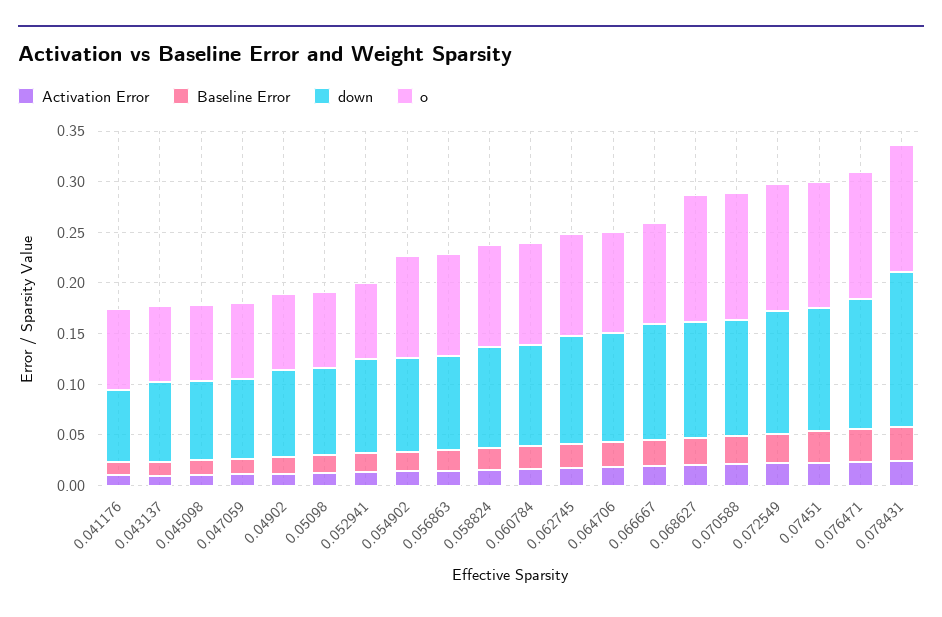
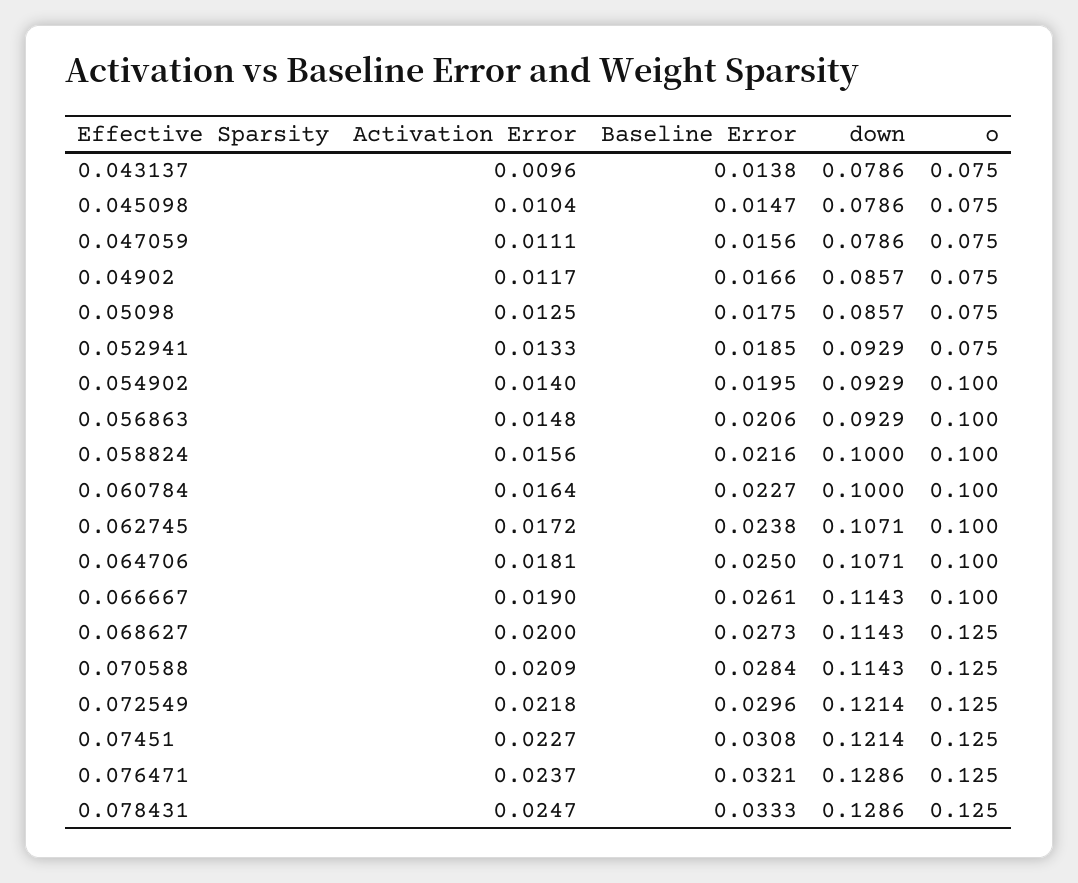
  {
    "Activation Error": {
-     "0.041176": 0.01,
      "0.043137": 0.0096,
      "0.045098": 0.0104,
      "0.047059": 0.0111,
      "0.04902": 0.0117,
      "0.05098": 0.0125,
      "0.052941": 0.0133,
      "0.054902": 0.014,
      "0.056863": 0.0148,
      "0.058824": 0.0156,
      "0.060784": 0.0164,
      "0.062745": 0.0172,
      "0.064706": 0.0181,
      "0.066667": 0.019,
      "0.068627": 0.02,
      "0.070588": 0.0209,
      "0.072549": 0.0218,
      "0.07451": 0.0227,
      "0.076471": 0.0237,
      "0.078431": 0.0247
    },
    "Baseline Error": {
-     "0.041176": 0.01,
      "0.043137": 0.0138,
      "0.045098": 0.0147,
      "0.047059": 0.0156,
      "0.04902": 0.0166,
      "0.05098": 0.0175,
      "0.052941": 0.0185,
      "0.054902": 0.0195,
      "0.056863": 0.0206,
      "0.058824": 0.0216,
      "0.060784": 0.0227,
      "0.062745": 0.0238,
      "0.064706": 0.025,
      "0.066667": 0.0261,
      "0.068627": 0.0273,
      "0.070588": 0.0284,
      "0.072549": 0.0296,
      "0.07451": 0.0308,
      "0.076471": 0.0321,
      "0.078431": 0.0333
    },
    "down": {
-     "0.041176": 0.07,
      "0.043137": 0.0786,
      "0.045098": 0.0786,
      "0.047059": 0.0786,
      "0.04902": 0.0857,
      "0.05098": 0.0857,
      "0.052941": 0.0929,
      "0.054902": 0.0929,
      "0.056863": 0.0929,
      "0.058824": 0.1,
      "0.060784": 0.1,
      "0.062745": 0.1071,
      "0.064706": 0.1071,
      "0.066667": 0.1143,
      "0.068627": 0.1143,
      "0.070588": 0.1143,
      "0.072549": 0.1214,
      "0.07451": 0.1214,
      "0.076471": 0.1286,
-     "0.078431": 0.15
+     "0.078431": 0.1286
    },
    "o": {
-     "0.041176": 0.08,
      "0.043137": 0.075,
      "0.045098": 0.075,
      "0.047059": 0.075,
      "0.04902": 0.075,
      "0.05098": 0.075,
      "0.052941": 0.075,
      "0.054902": 0.1,
      "0.056863": 0.1,
      "0.058824": 0.1,
      "0.060784": 0.1,
      "0.062745": 0.1,
      "0.064706": 0.1,
      "0.066667": 0.1,
      "0.068627": 0.125,
      "0.070588": 0.125,
      "0.072549": 0.125,
      "0.07451": 0.125,
      "0.076471": 0.125,
      "0.078431": 0.125
    }
  }

